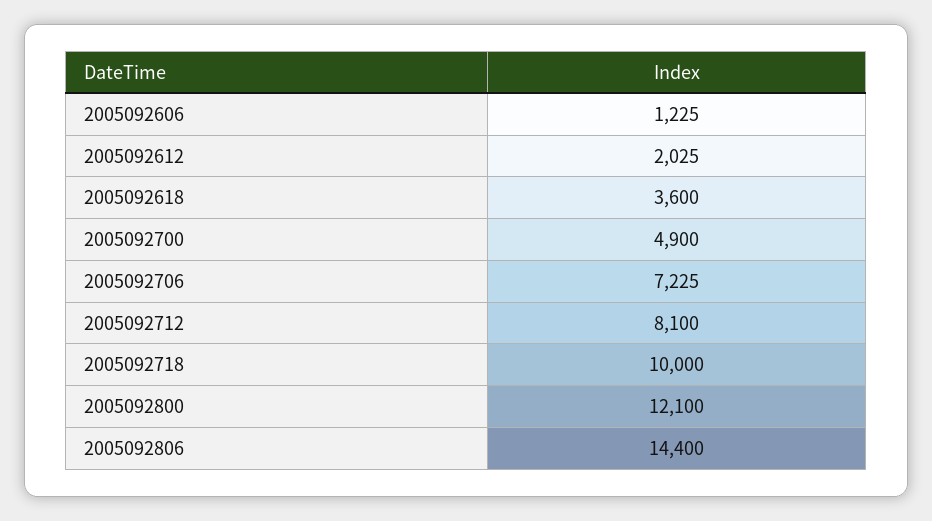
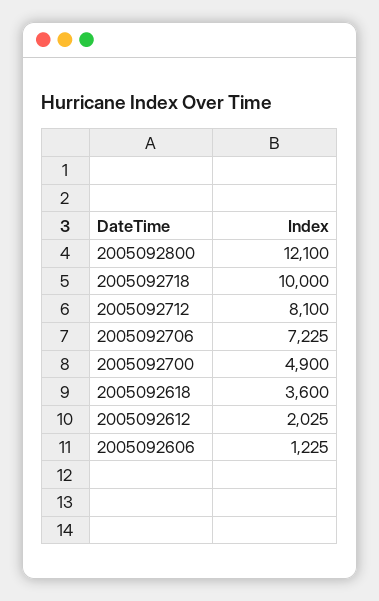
  {
    "2005092606": 1225,
    "2005092612": 2025,
    "2005092618": 3600,
    "2005092700": 4900,
    "2005092706": 7225,
    "2005092712": 8100,
    "2005092718": 10000,
-   "2005092800": 12100,
+   "2005092800": 12100
-   "2005092806": 14400
  }

